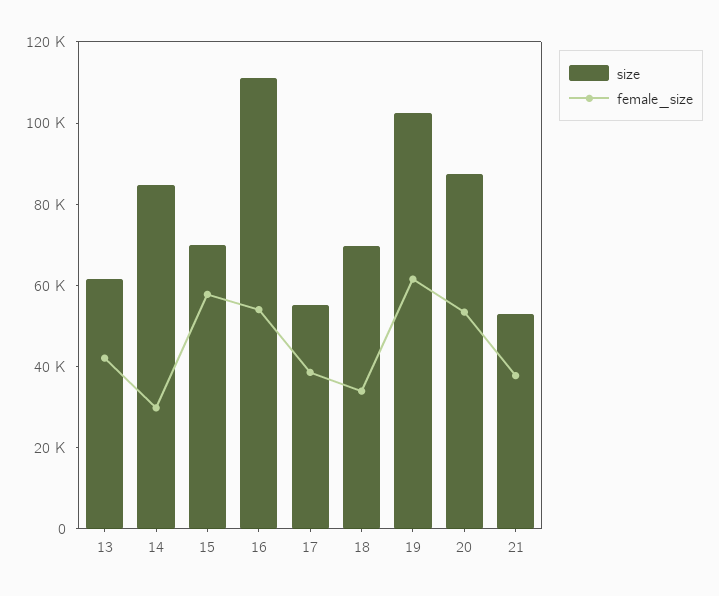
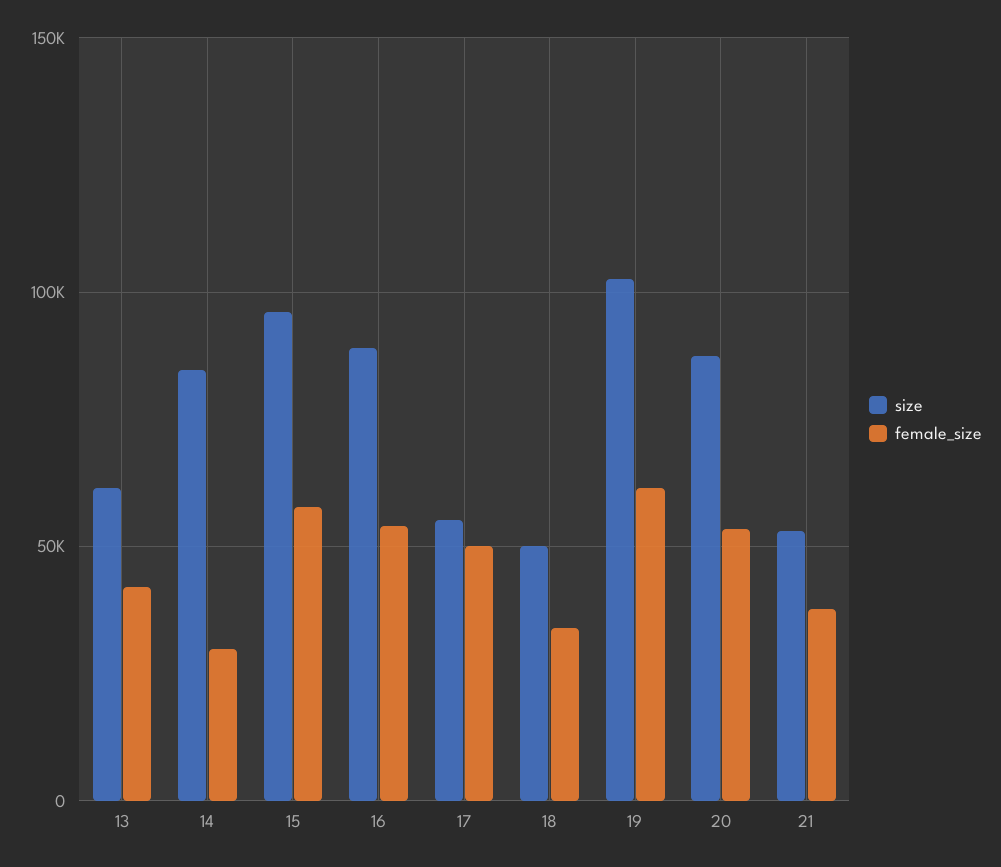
  {
    "size": {
      "13": 60000,
      "14": 85000,
-     "15": 70000,
+     "15": 95000,
-     "16": 110000,
+     "16": 90000,
      "17": 55000,
-     "18": 70000,
+     "18": 50000,
      "19": 105000,
      "20": 90000,
      "21": 55000
    },
    "female_size": {
      "13": 40000,
      "14": 30000,
      "15": 60000,
      "16": 55000,
-     "17": 40000,
+     "17": 50000,
      "18": 35000,
      "19": 60000,
      "20": 55000,
      "21": 40000
    }
  }

